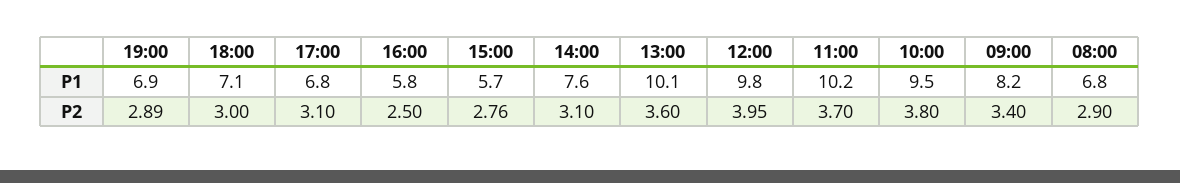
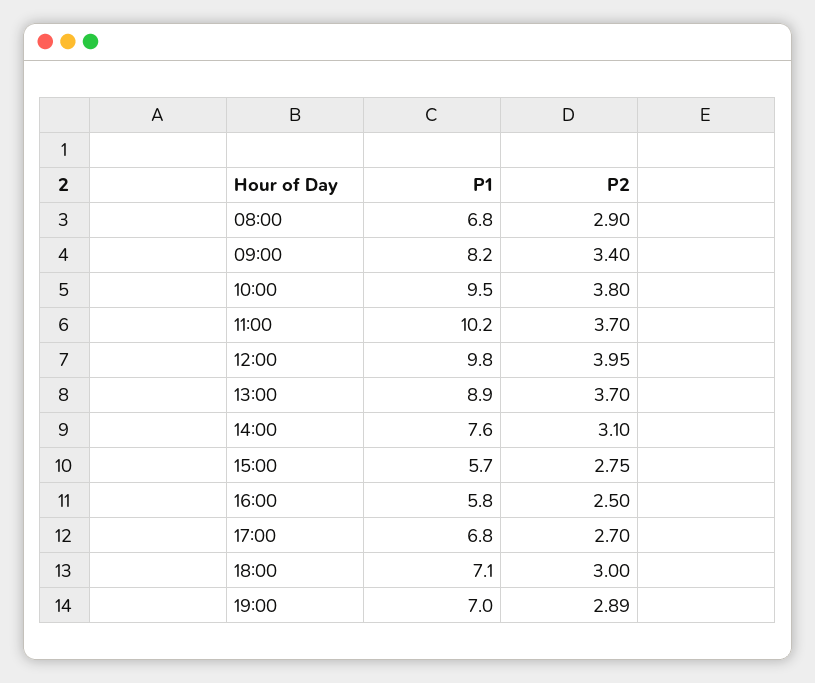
  {
    "19:00": {
-     "P1": 6.9,
+     "P1": 7,
      "P2": 2.89
    },
    "18:00": {
      "P1": 7.1,
      "P2": 3
    },
    "17:00": {
      "P1": 6.8,
-     "P2": 3.1
+     "P2": 2.7
    },
    "16:00": {
      "P1": 5.8,
      "P2": 2.5
    },
    "15:00": {
      "P1": 5.7,
-     "P2": 2.76
+     "P2": 2.75
    },
    "14:00": {
      "P1": 7.6,
      "P2": 3.1
    },
    "13:00": {
-     "P1": 10.1,
+     "P1": 8.9,
-     "P2": 3.6
+     "P2": 3.7
    },
    "12:00": {
      "P1": 9.8,
      "P2": 3.95
    },
    "11:00": {
      "P1": 10.2,
      "P2": 3.7
    },
    "10:00": {
      "P1": 9.5,
      "P2": 3.8
    },
    "09:00": {
      "P1": 8.2,
      "P2": 3.4
    },
    "08:00": {
      "P1": 6.8,
      "P2": 2.9
    }
  }

